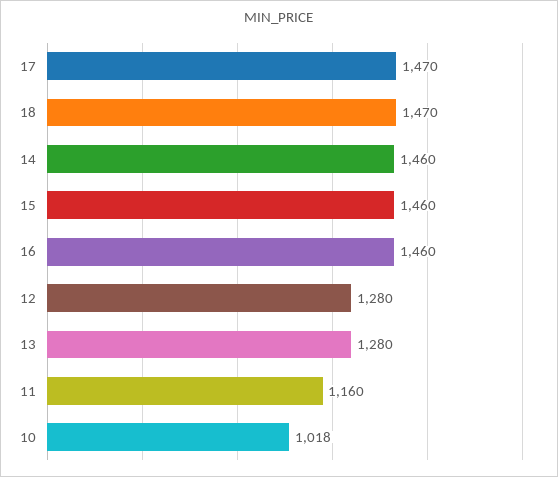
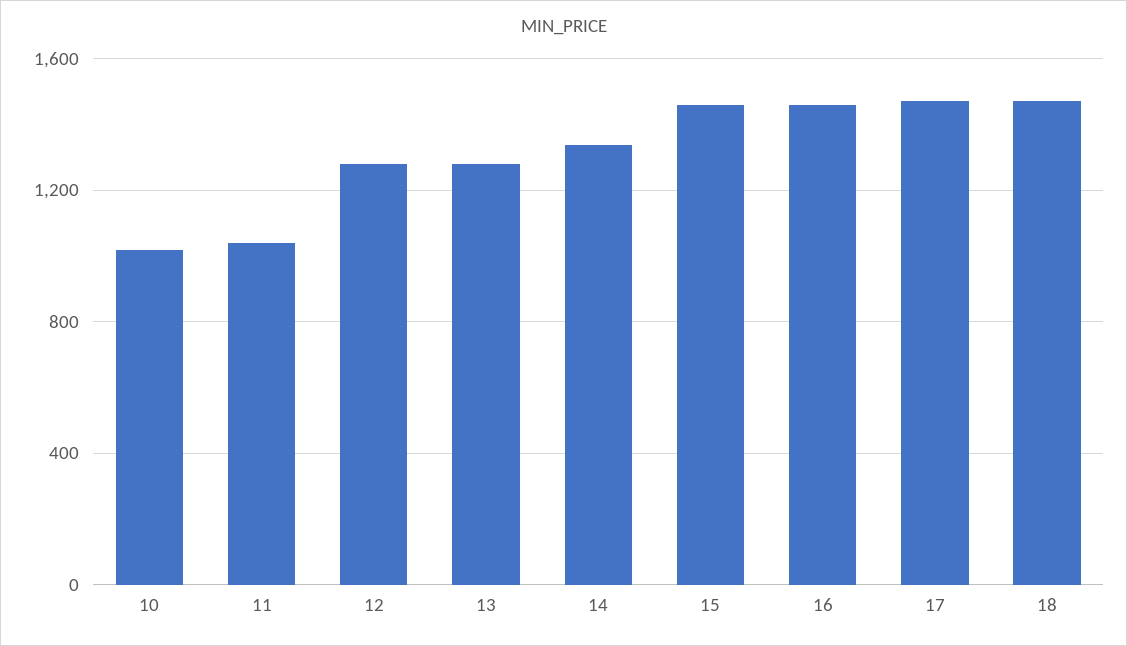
  {
    "17": 1470,
    "18": 1470,
-   "14": 1460,
+   "14": 1350,
    "15": 1460,
    "16": 1460,
    "12": 1280,
    "13": 1280,
-   "11": 1160,
+   "11": 1050,
    "10": 1018
  }

